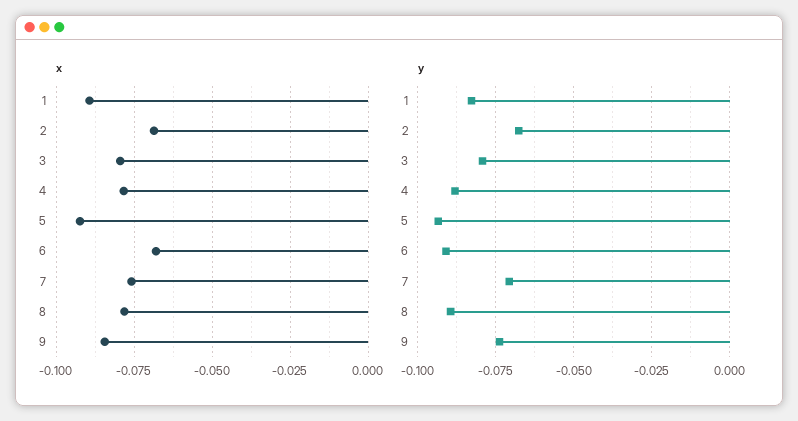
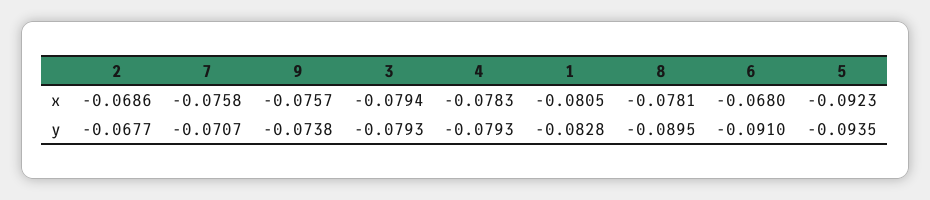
  {
    "x": {
-     "1": -0.09,
+     "1": -0.0805,
      "2": -0.0686,
      "3": -0.0794,
      "4": -0.0783,
      "5": -0.0923,
      "6": -0.068,
      "7": -0.0758,
      "8": -0.0781,
-     "9": -0.085
+     "9": -0.0757
    },
    "y": {
      "1": -0.0828,
      "2": -0.0677,
      "3": -0.0793,
-     "4": -0.0875,
+     "4": -0.0793,
      "5": -0.0935,
      "6": -0.091,
      "7": -0.0707,
      "8": -0.0895,
      "9": -0.0738
    }
  }

